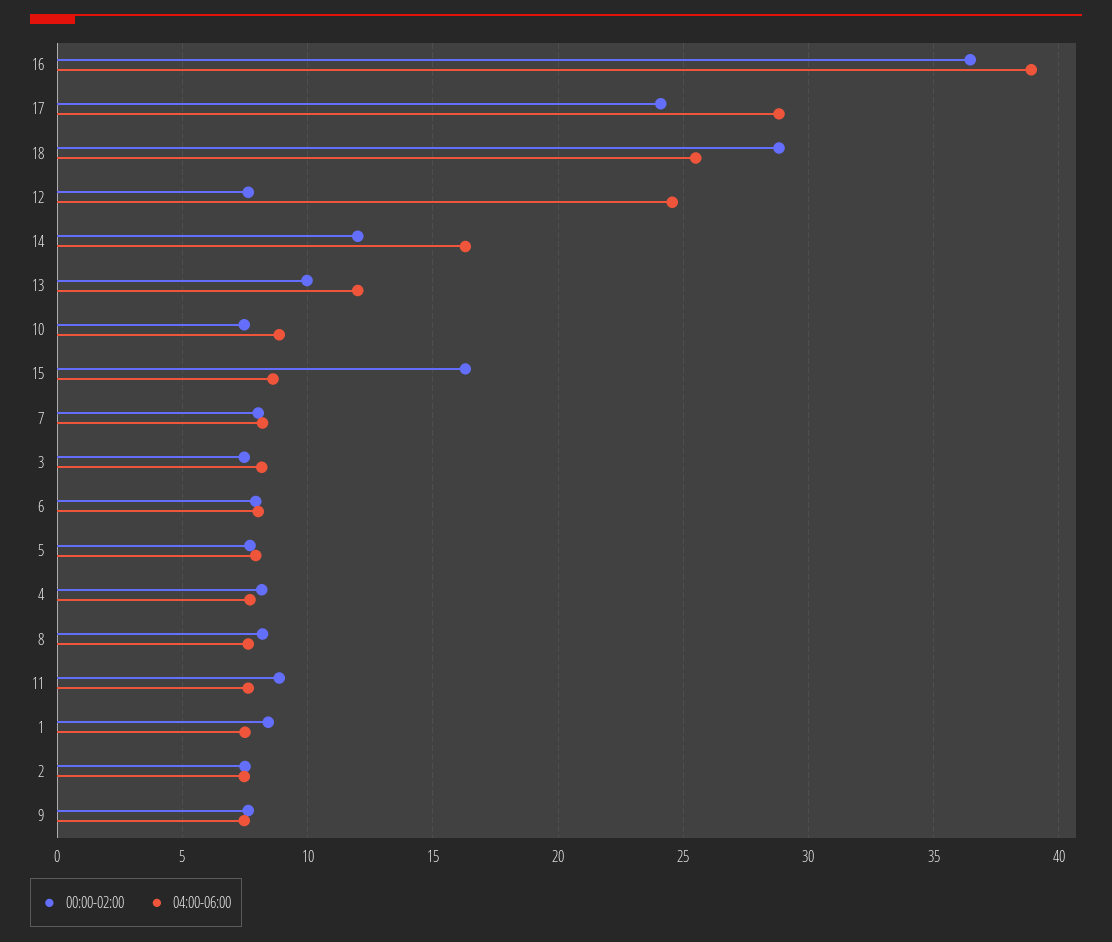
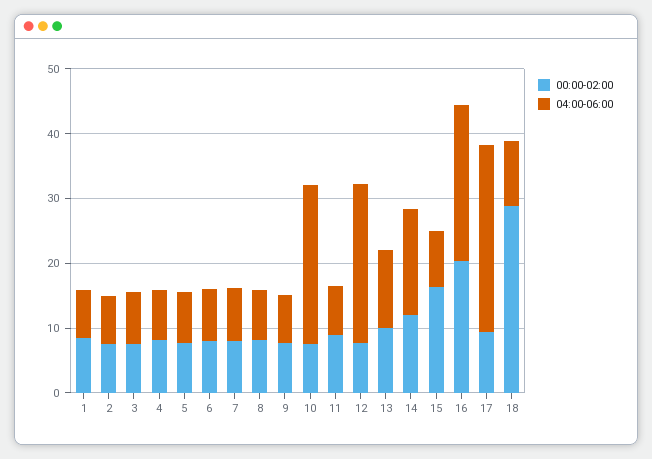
  {
    "00:00-02:00": {
-     "16": 36.5,
+     "16": 20,
-     "17": 24,
+     "17": 10,
      "18": 29,
      "12": 7.5,
      "14": 12,
      "13": 10,
      "10": 7.5,
      "15": 16.5,
      "7": 8,
      "3": 7.5,
      "6": 8,
      "5": 7.5,
      "4": 8,
      "8": 8,
      "11": 9,
      "1": 8.5,
      "2": 7.5,
      "9": 7.5
    },
    "04:00-06:00": {
-     "16": 39,
+     "16": 24,
      "17": 29,
-     "18": 25.5,
+     "18": 10,
      "12": 24.5,
      "14": 16.5,
      "13": 12,
-     "10": 9,
+     "10": 24,
      "15": 8.5,
      "7": 8,
      "3": 8,
      "6": 8,
      "5": 8,
      "4": 7.5,
      "8": 7.5,
      "11": 7.5,
      "1": 7.5,
      "2": 7.5,
      "9": 7.5
    }
  }

